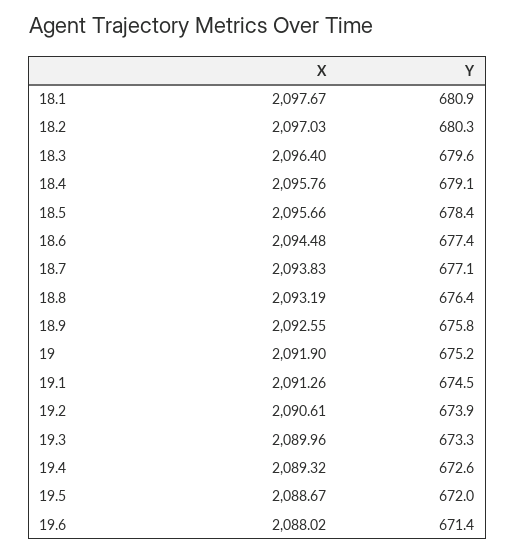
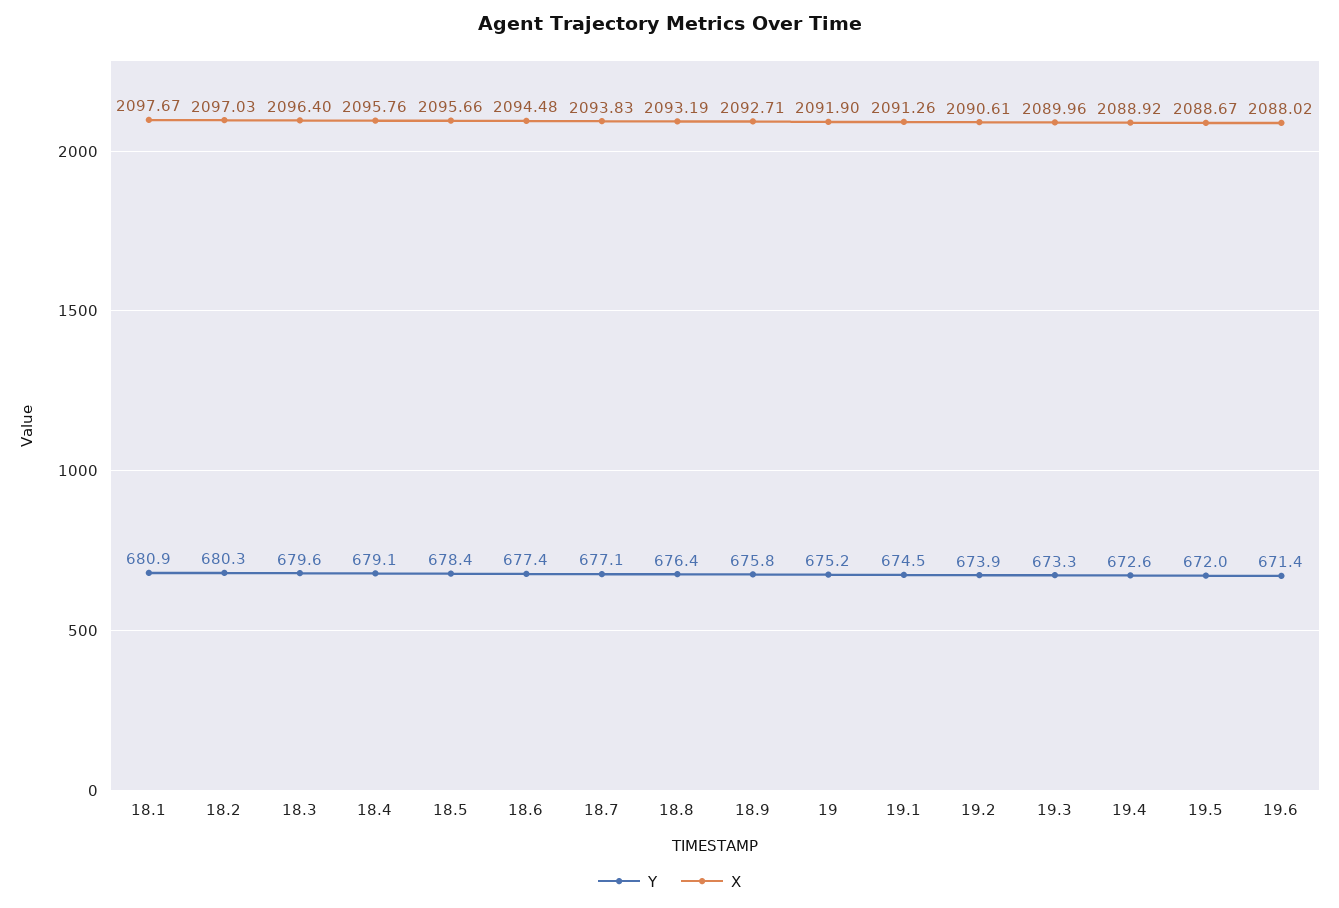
  {
    "X": {
      "18.1": 2097.67,
      "18.2": 2097.03,
      "18.3": 2096.4,
      "18.4": 2095.76,
      "18.5": 2095.66,
      "18.6": 2094.48,
      "18.7": 2093.83,
      "18.8": 2093.19,
-     "18.9": 2092.55,
+     "18.9": 2092.71,
      "19": 2091.9,
      "19.1": 2091.26,
      "19.2": 2090.61,
      "19.3": 2089.96,
-     "19.4": 2089.32,
+     "19.4": 2088.92,
      "19.5": 2088.67,
      "19.6": 2088.02
    },
    "Y": {
      "18.1": 680.9,
      "18.2": 680.3,
      "18.3": 679.6,
      "18.4": 679.1,
      "18.5": 678.4,
      "18.6": 677.4,
      "18.7": 677.1,
      "18.8": 676.4,
      "18.9": 675.8,
      "19": 675.2,
      "19.1": 674.5,
      "19.2": 673.9,
      "19.3": 673.3,
      "19.4": 672.6,
      "19.5": 672,
      "19.6": 671.4
    }
  }

